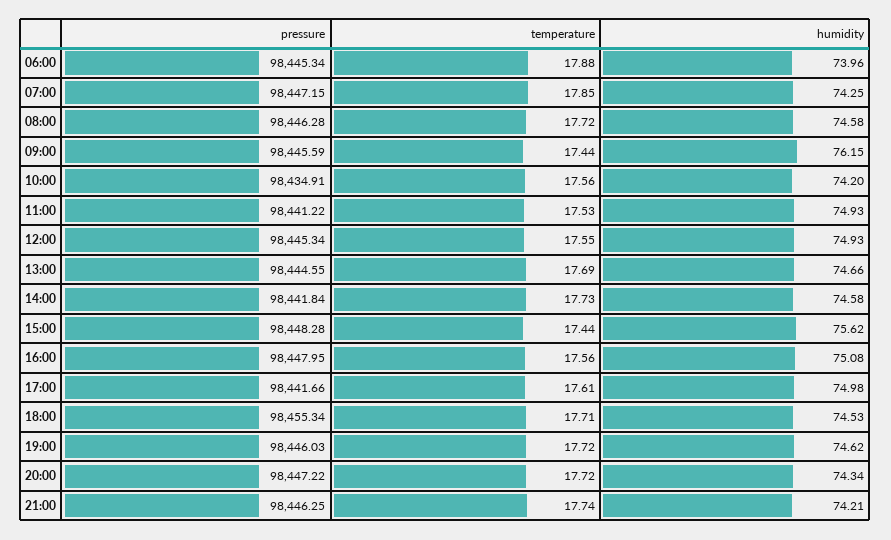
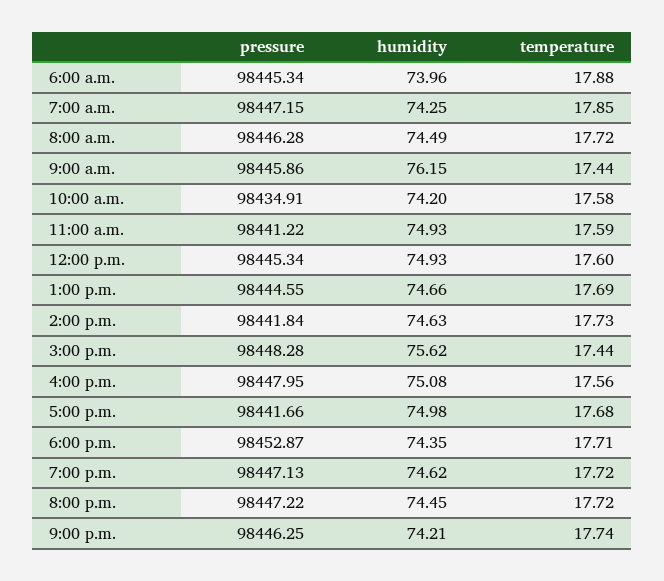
  {
    "pressure": {
      "06:00": 98445.34,
      "07:00": 98447.15,
      "08:00": 98446.28,
-     "09:00": 98445.59,
+     "09:00": 98445.86,
      "10:00": 98434.91,
      "11:00": 98441.22,
      "12:00": 98445.34,
      "13:00": 98444.55,
      "14:00": 98441.84,
      "15:00": 98448.28,
      "16:00": 98447.95,
      "17:00": 98441.66,
-     "18:00": 98455.34,
+     "18:00": 98452.87,
-     "19:00": 98446.03,
+     "19:00": 98447.13,
      "20:00": 98447.22,
      "21:00": 98446.25
    },
    "temperature": {
      "06:00": 17.88,
      "07:00": 17.85,
      "08:00": 17.72,
      "09:00": 17.44,
-     "10:00": 17.56,
+     "10:00": 17.58,
-     "11:00": 17.53,
+     "11:00": 17.59,
-     "12:00": 17.55,
+     "12:00": 17.6,
      "13:00": 17.69,
      "14:00": 17.73,
      "15:00": 17.44,
      "16:00": 17.56,
-     "17:00": 17.61,
+     "17:00": 17.68,
      "18:00": 17.71,
      "19:00": 17.72,
      "20:00": 17.72,
      "21:00": 17.74
    },
    "humidity": {
      "06:00": 73.96,
      "07:00": 74.25,
-     "08:00": 74.58,
+     "08:00": 74.49,
      "09:00": 76.15,
      "10:00": 74.2,
      "11:00": 74.93,
      "12:00": 74.93,
      "13:00": 74.66,
-     "14:00": 74.58,
+     "14:00": 74.63,
      "15:00": 75.62,
      "16:00": 75.08,
      "17:00": 74.98,
-     "18:00": 74.53,
+     "18:00": 74.35,
      "19:00": 74.62,
-     "20:00": 74.34,
+     "20:00": 74.45,
      "21:00": 74.21
    }
  }

